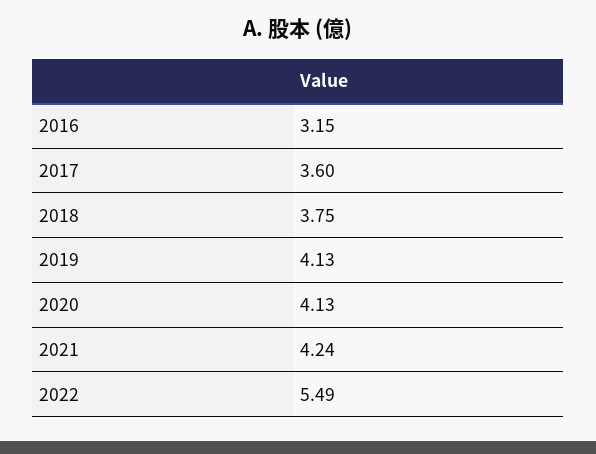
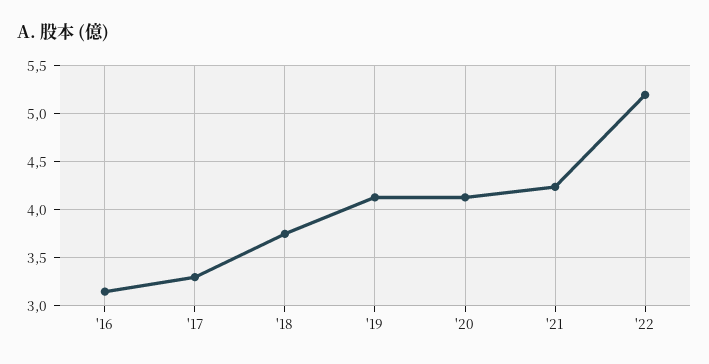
  {
    "2016": 3.15,
-   "2017": 3.6,
+   "2017": 3.3,
    "2018": 3.75,
    "2019": 4.13,
    "2020": 4.13,
    "2021": 4.24,
-   "2022": 5.49
+   "2022": 5.2
  }

